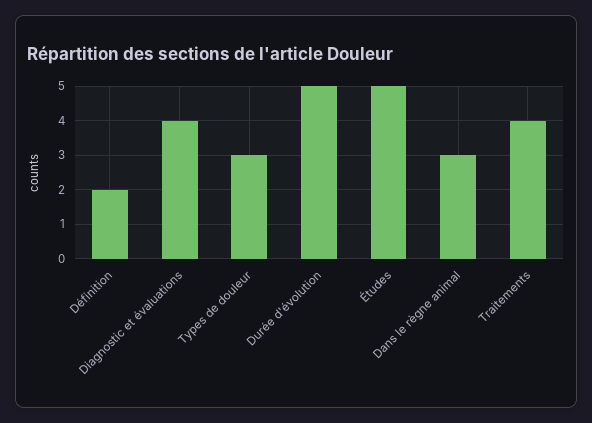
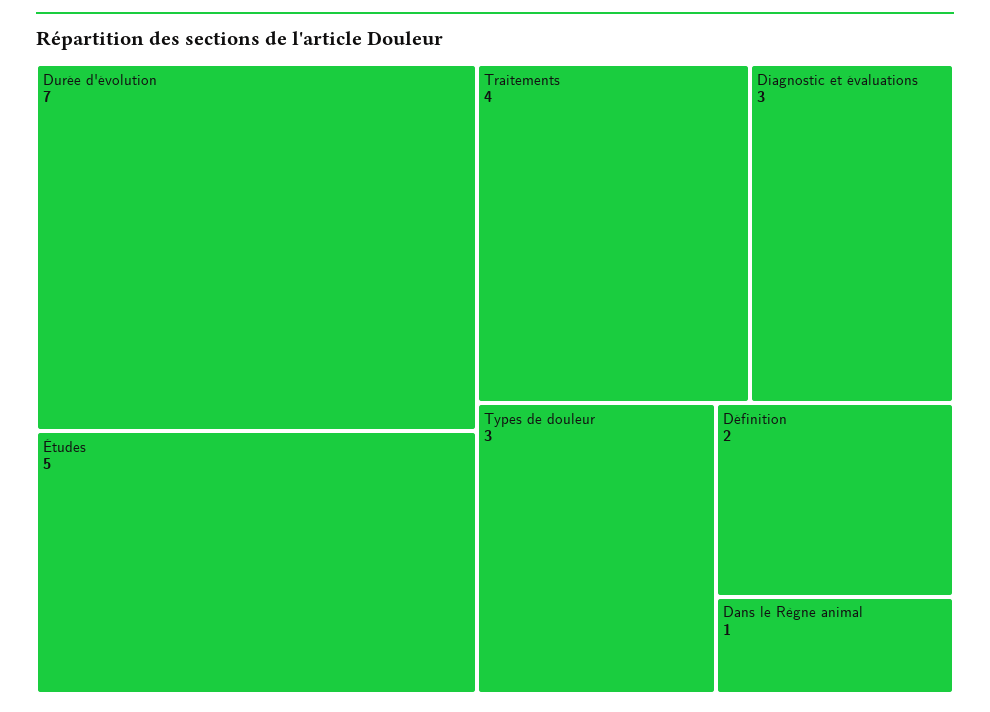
  {
    "Définition": 2,
-   "Diagnostic et évaluations": 4,
+   "Diagnostic et évaluations": 3,
    "Types de douleur": 3,
-   "Durée d'évolution": 5,
+   "Durée d'évolution": 7,
    "Études": 5,
-   "Dans le règne animal": 3,
+   "Dans le règne animal": 1,
    "Traitements": 4
  }

